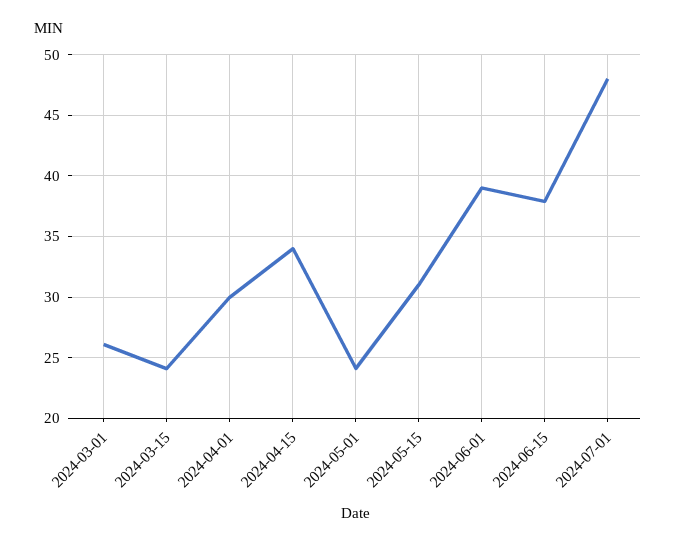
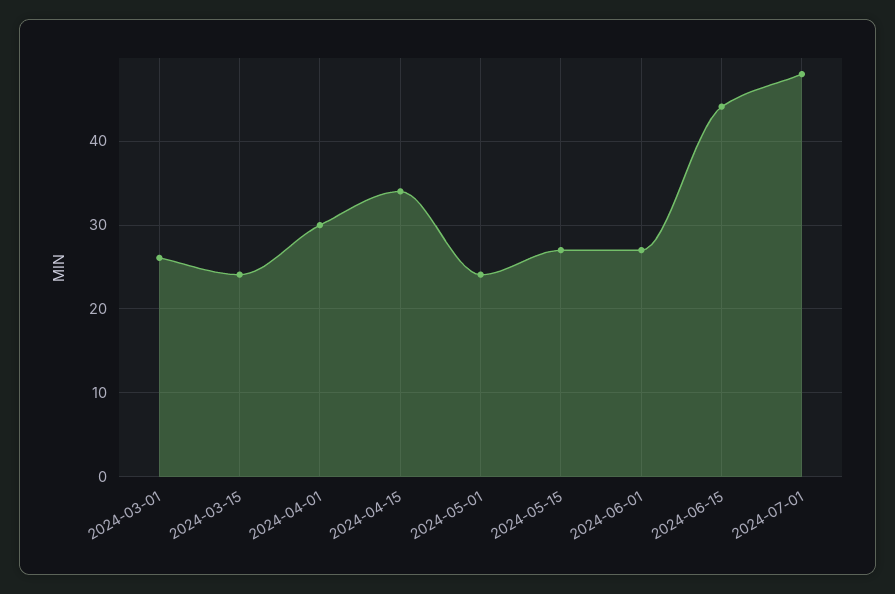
  {
    "2024-03-01": 26,
    "2024-03-15": 24,
    "2024-04-01": 30,
    "2024-04-15": 34,
    "2024-05-01": 24,
-   "2024-05-15": 31,
+   "2024-05-15": 27,
-   "2024-06-01": 39,
+   "2024-06-01": 27,
-   "2024-06-15": 38,
+   "2024-06-15": 44,
    "2024-07-01": 48
  }

